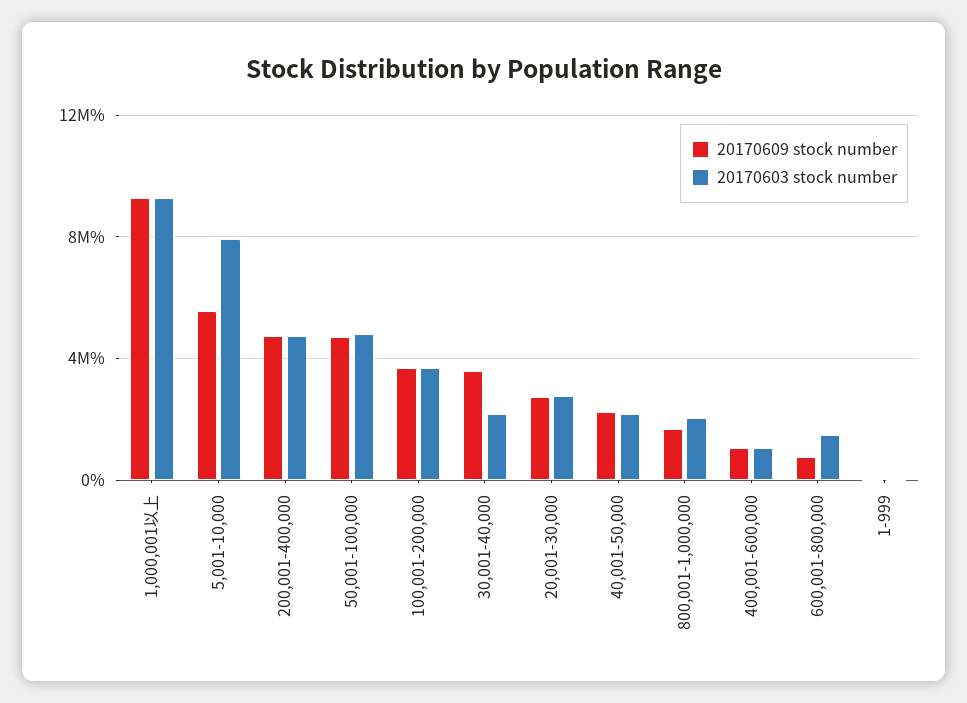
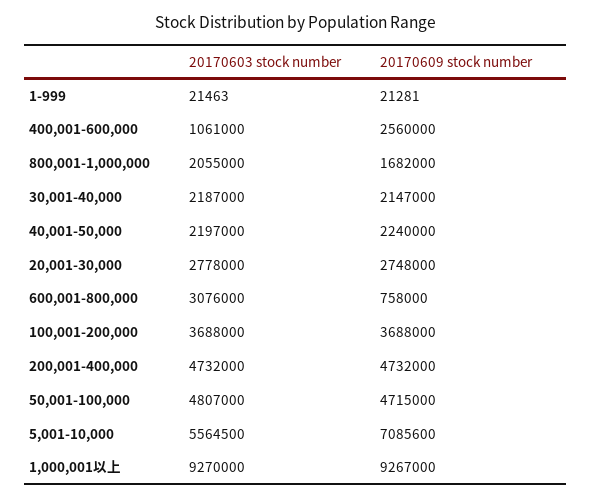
  {
    "20170609 stock number": {
      "1,000,001以上": 9267000,
-     "5,001-10,000": 5500000,
+     "5,001-10,000": 7085600,
      "200,001-400,000": 4732000,
      "50,001-100,000": 4715000,
      "100,001-200,000": 3688000,
-     "30,001-40,000": 3500000,
+     "30,001-40,000": 2147000,
      "20,001-30,000": 2748000,
      "40,001-50,000": 2240000,
      "800,001-1,000,000": 1682000,
-     "400,001-600,000": 1000000,
+     "400,001-600,000": 2560000,
      "600,001-800,000": 758000,
      "1-999": 21281
    },
    "20170603 stock number": {
      "1,000,001以上": 9270000,
-     "5,001-10,000": 8000000,
+     "5,001-10,000": 5564500,
      "200,001-400,000": 4732000,
      "50,001-100,000": 4807000,
      "100,001-200,000": 3688000,
      "30,001-40,000": 2187000,
      "20,001-30,000": 2778000,
      "40,001-50,000": 2197000,
      "800,001-1,000,000": 2055000,
      "400,001-600,000": 1061000,
-     "600,001-800,000": 1500000,
+     "600,001-800,000": 3076000,
      "1-999": 21463
    }
  }

